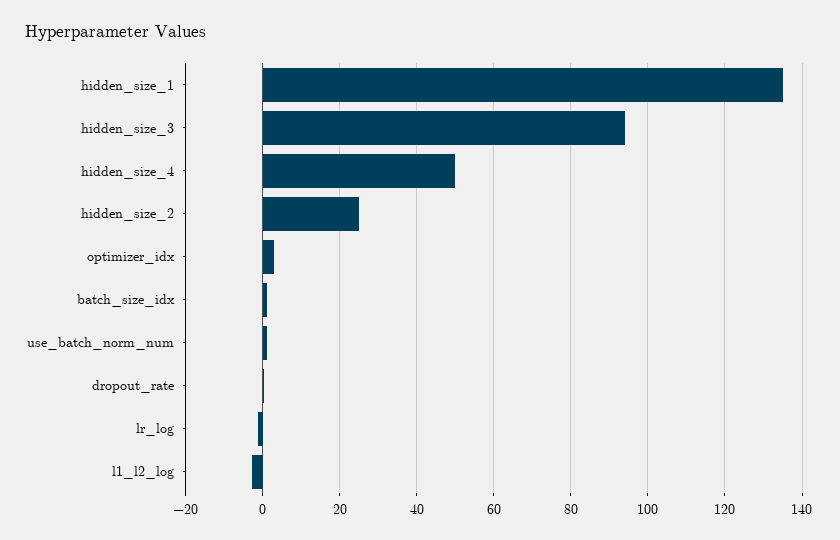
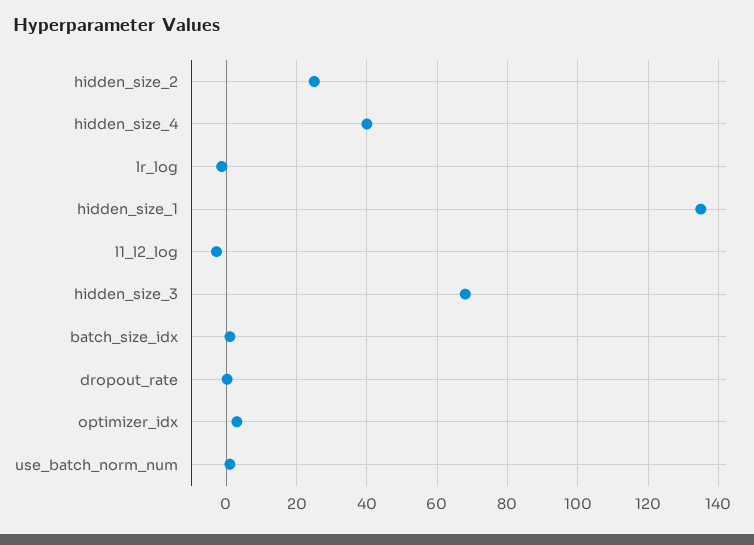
  {
    "hidden_size_1": 136,
-   "hidden_size_3": 94,
+   "hidden_size_3": 68,
-   "hidden_size_4": 50,
+   "hidden_size_4": 40,
    "hidden_size_2": 26,
    "optimizer_idx": 4,
    "batch_size_idx": 2,
    "use_batch_norm_num": 2,
    "dropout_rate": 0,
    "lr_log": -2,
    "l1_l2_log": -2
  }

